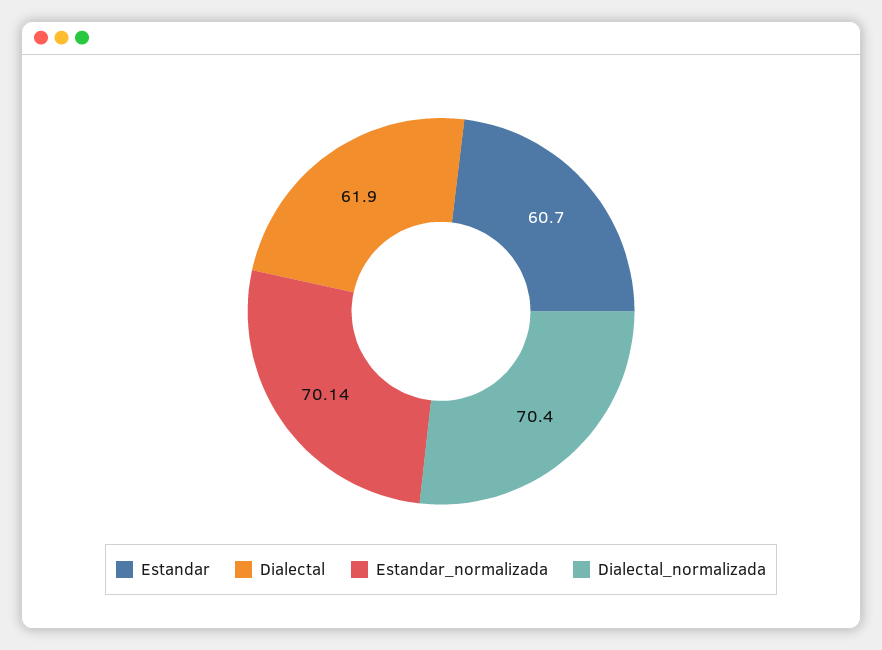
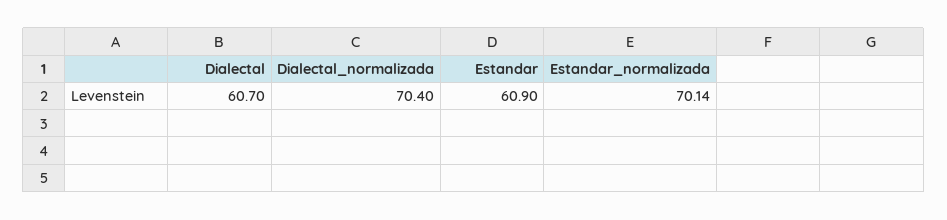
  {
-   "Estandar": 60.7,
+   "Estandar": 60.9,
-   "Dialectal": 61.9,
+   "Dialectal": 60.7,
    "Estandar_normalizada": 70.14,
    "Dialectal_normalizada": 70.4
  }

